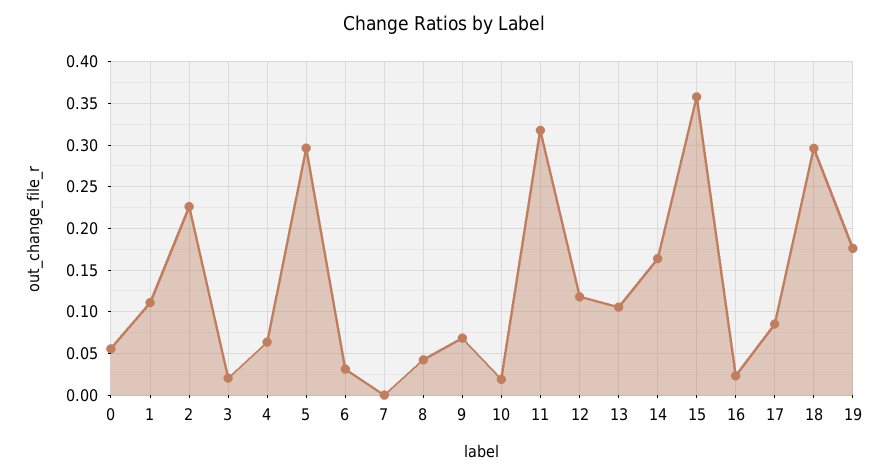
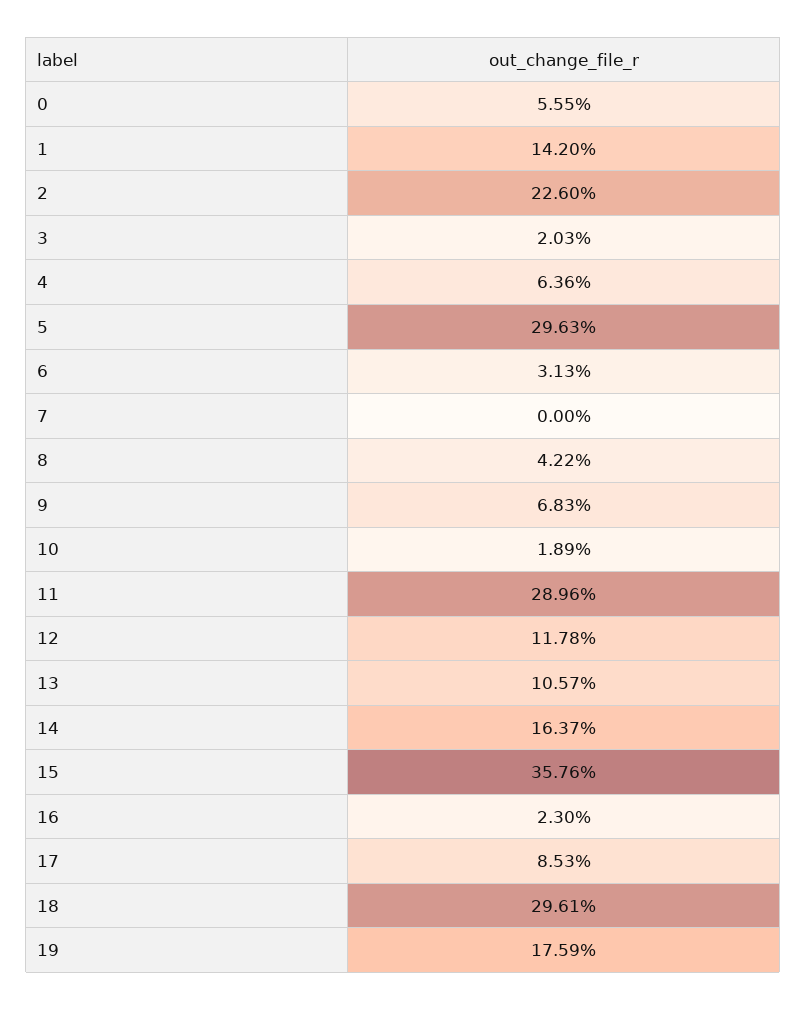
  {
    "0": 0.0555,
-   "1": 0.11,
+   "1": 0.142,
    "2": 0.226,
    "3": 0.0203,
    "4": 0.0636,
    "5": 0.2963,
    "6": 0.0313,
    "7": 0,
    "8": 0.0422,
    "9": 0.0683,
    "10": 0.0189,
-   "11": 0.32,
+   "11": 0.2896,
    "12": 0.1178,
    "13": 0.1057,
    "14": 0.1637,
    "15": 0.3576,
    "16": 0.023,
    "17": 0.0853,
    "18": 0.2961,
    "19": 0.1759
  }

